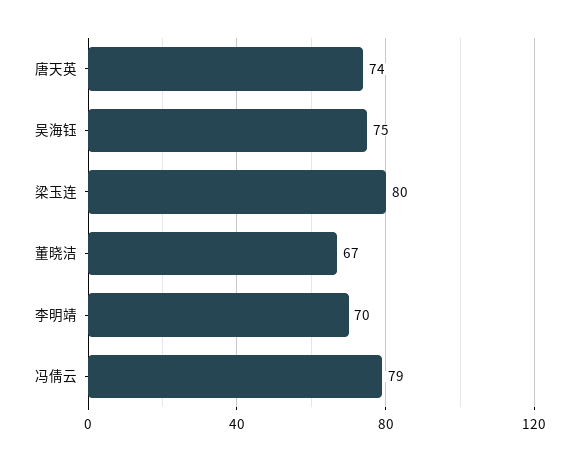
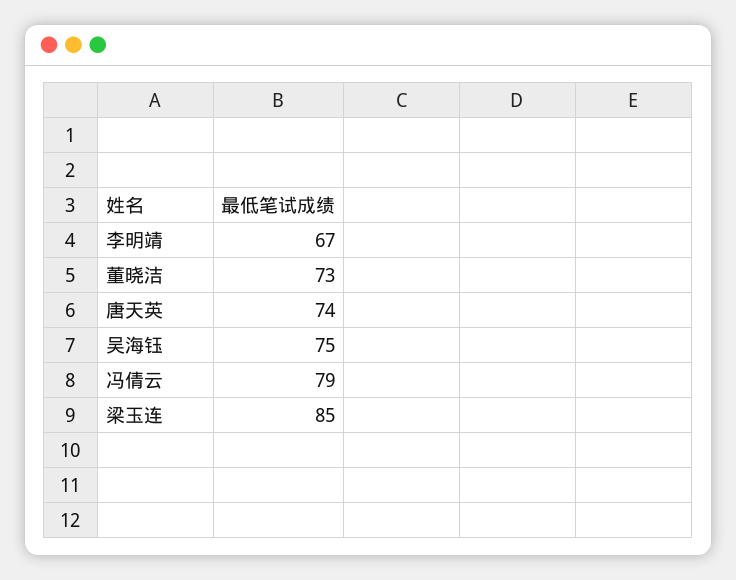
  {
    "唐天英": 74,
    "吴海钰": 75,
-   "梁玉连": 80,
+   "梁玉连": 85,
-   "董晓洁": 67,
+   "董晓洁": 73,
-   "李明靖": 70,
+   "李明靖": 67,
    "冯倩云": 79
  }

